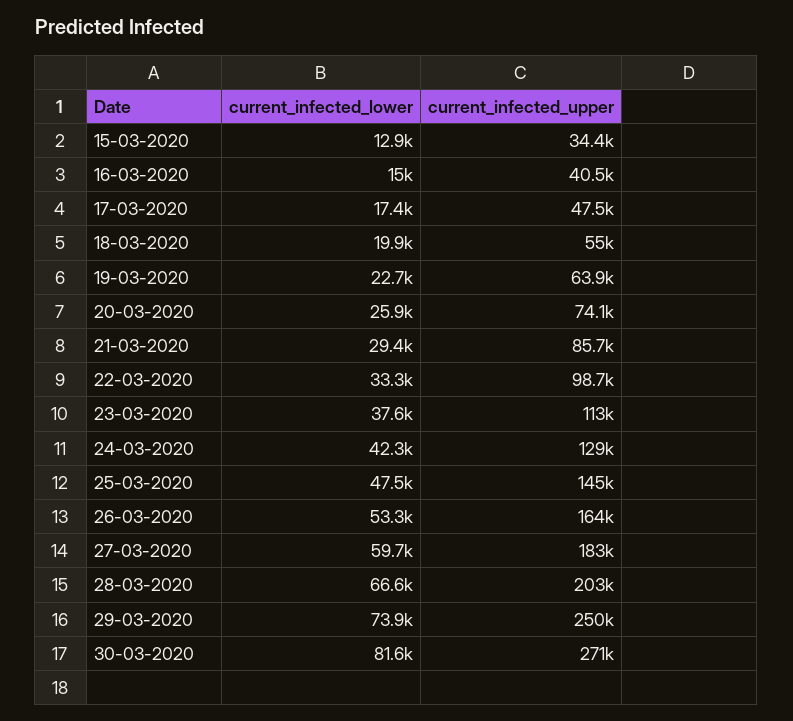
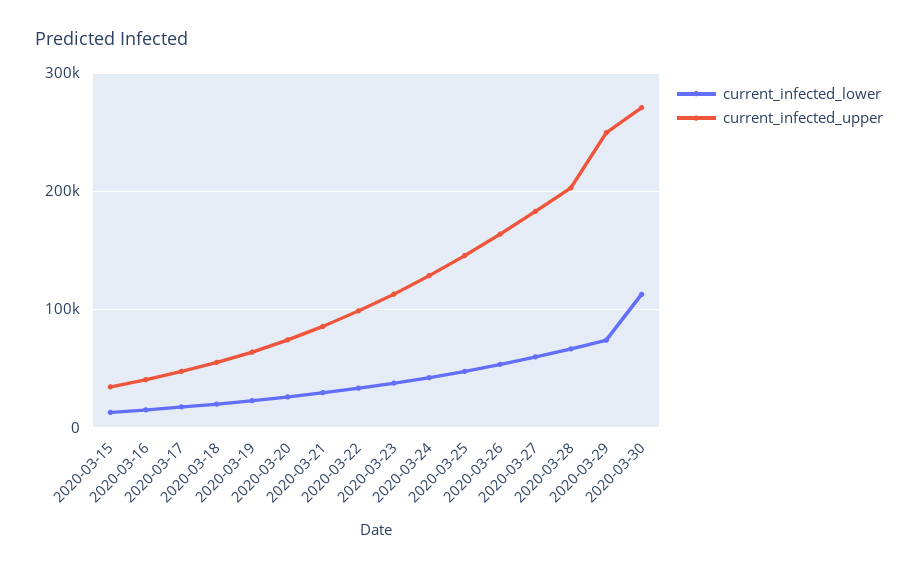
  {
    "current_infected_lower": {
      "15-03-2020": 12900,
      "16-03-2020": 15000,
      "17-03-2020": 17400,
      "18-03-2020": 19900,
      "19-03-2020": 22700,
      "20-03-2020": 25900,
      "21-03-2020": 29400,
      "22-03-2020": 33300,
      "23-03-2020": 37600,
      "24-03-2020": 42300,
      "25-03-2020": 47500,
      "26-03-2020": 53300,
      "27-03-2020": 59700,
      "28-03-2020": 66600,
      "29-03-2020": 73900,
-     "30-03-2020": 81600
+     "30-03-2020": 110000
    },
    "current_infected_upper": {
      "15-03-2020": 34400,
      "16-03-2020": 40500,
      "17-03-2020": 47500,
      "18-03-2020": 55000,
      "19-03-2020": 63900,
      "20-03-2020": 74100,
      "21-03-2020": 85700,
      "22-03-2020": 98700,
      "23-03-2020": 113000,
      "24-03-2020": 129000,
      "25-03-2020": 145000,
      "26-03-2020": 164000,
      "27-03-2020": 183000,
      "28-03-2020": 203000,
      "29-03-2020": 250000,
      "30-03-2020": 271000
    }
  }

